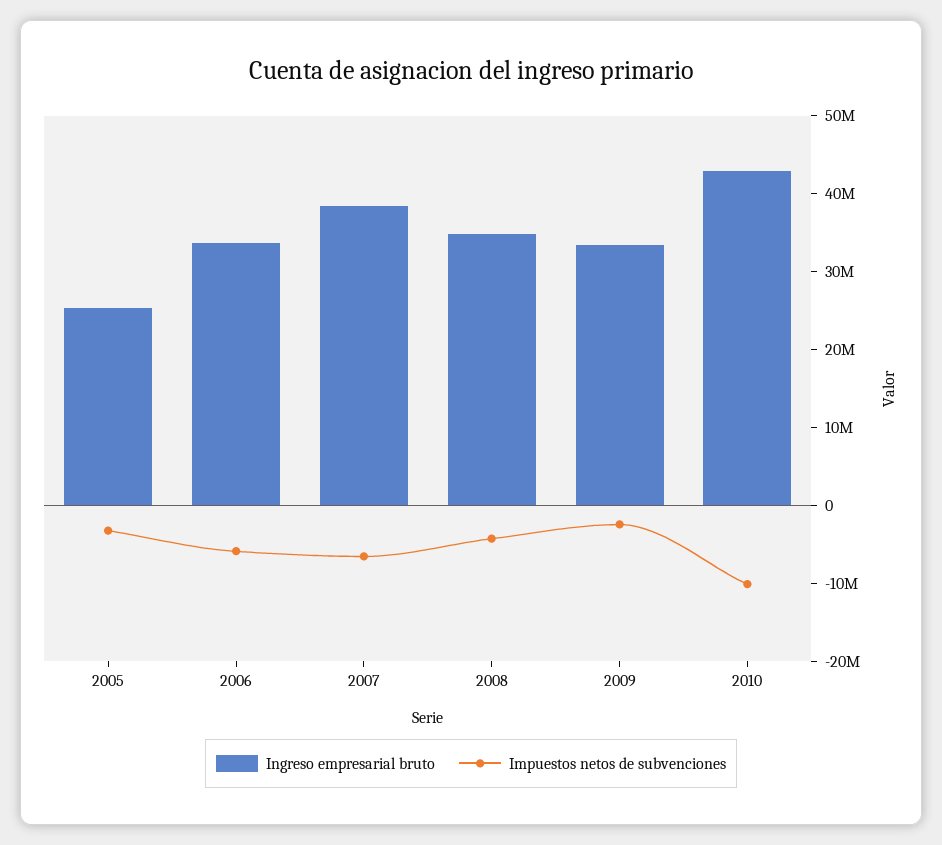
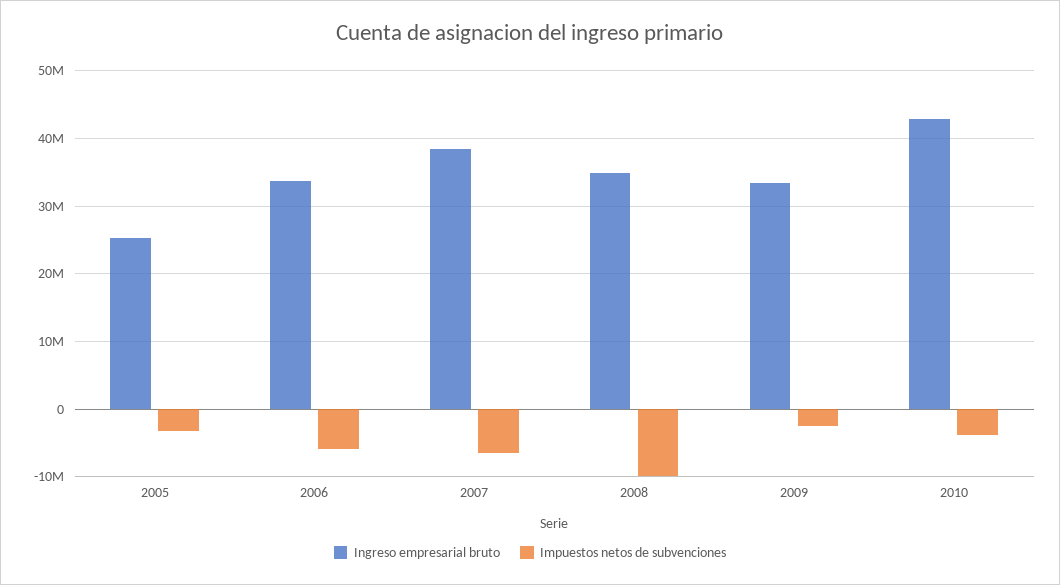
  {
    "Ingreso empresarial bruto": {
      "2005": 25000000,
      "2006": 34000000,
      "2007": 38000000,
      "2008": 35000000,
      "2009": 33000000,
      "2010": 43000000
    },
    "Impuestos netos de subvenciones": {
      "2005": -3000000,
      "2006": -6000000,
      "2007": -7000000,
-     "2008": -4000000,
+     "2008": -10000000,
      "2009": -2000000,
-     "2010": -10000000
+     "2010": -4000000
    }
  }

